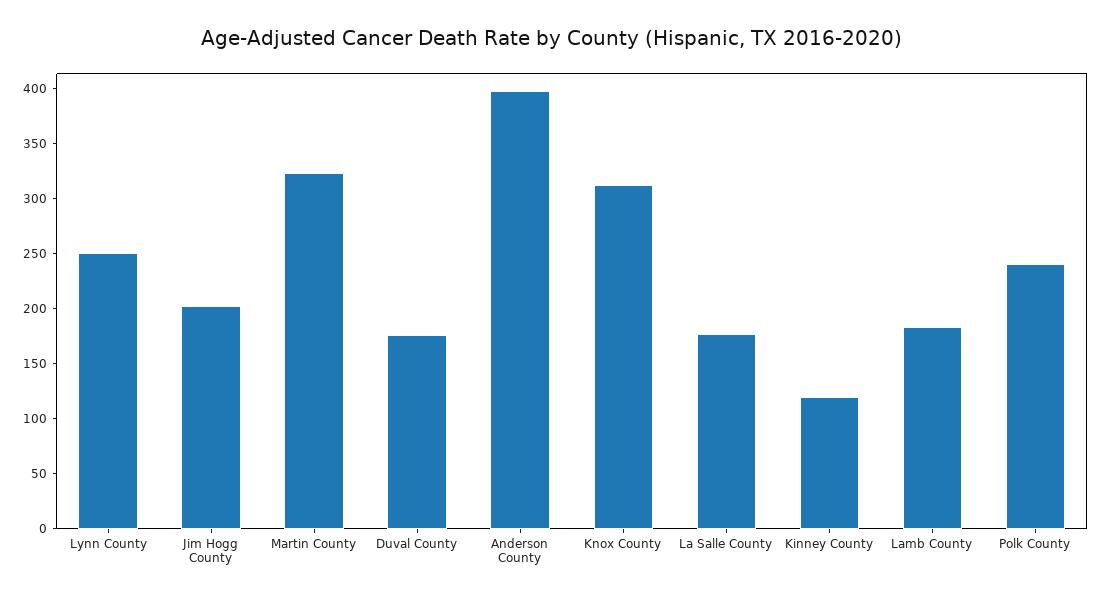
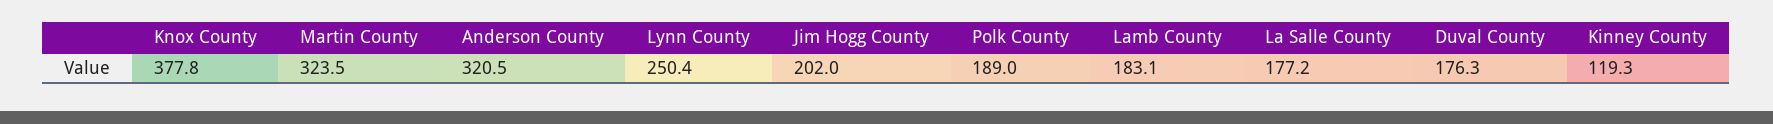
  {
    "Lynn County": 250.4,
    "Jim Hogg County": 202,
    "Martin County": 323.5,
    "Duval County": 176.3,
-   "Anderson County": 400,
+   "Anderson County": 320.5,
-   "Knox County": 310,
+   "Knox County": 377.8,
    "La Salle County": 177.2,
    "Kinney County": 119.3,
    "Lamb County": 183.1,
-   "Polk County": 240
+   "Polk County": 189
  }

